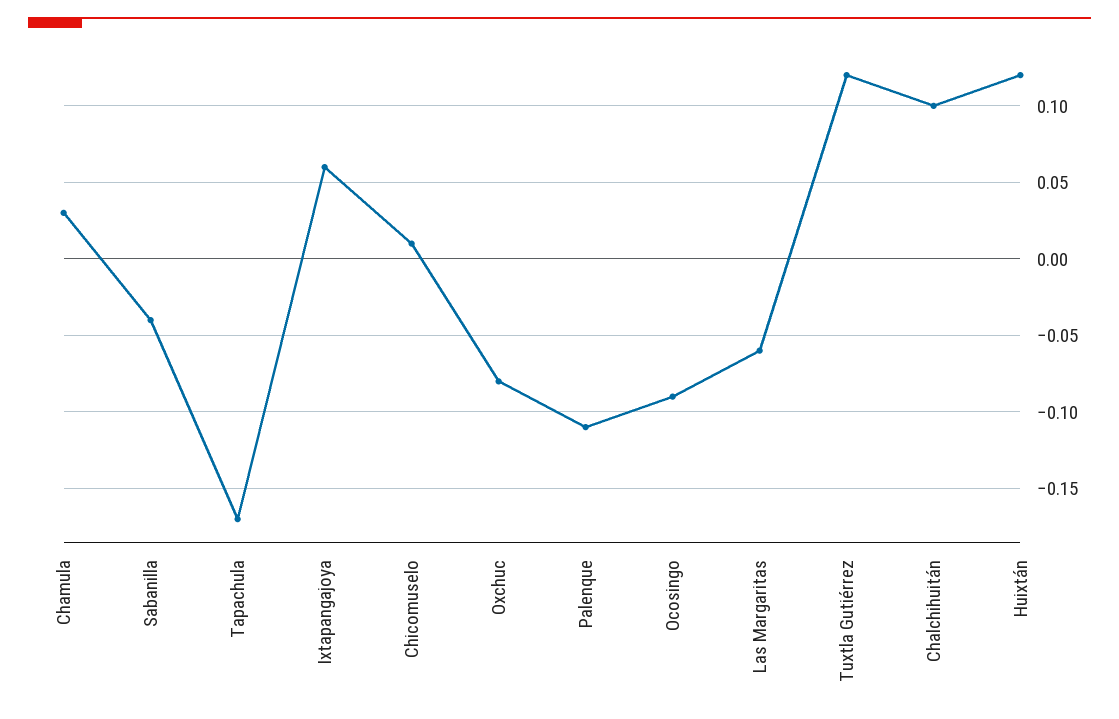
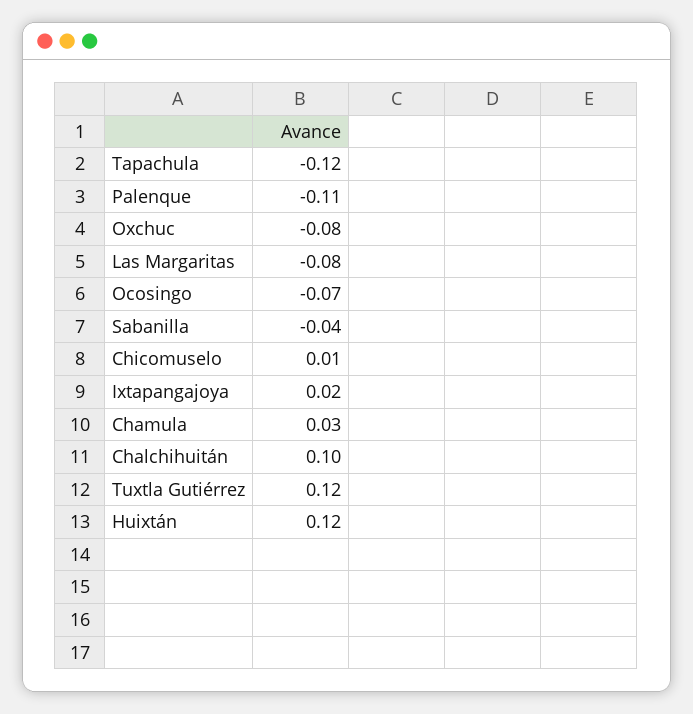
  {
    "Chamula": 0.03,
    "Sabanilla": -0.04,
-   "Tapachula": -0.17,
+   "Tapachula": -0.12,
-   "Ixtapangajoya": 0.06,
+   "Ixtapangajoya": 0.02,
    "Chicomuselo": 0.01,
    "Oxchuc": -0.08,
    "Palenque": -0.11,
-   "Ocosingo": -0.09,
+   "Ocosingo": -0.07,
-   "Las Margaritas": -0.06,
+   "Las Margaritas": -0.08,
    "Tuxtla Gutiérrez": 0.12,
    "Chalchihuitán": 0.1,
    "Huixtán": 0.12
  }

